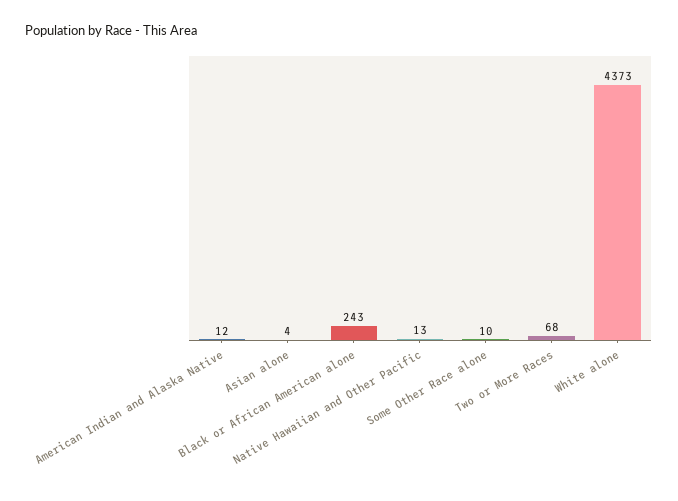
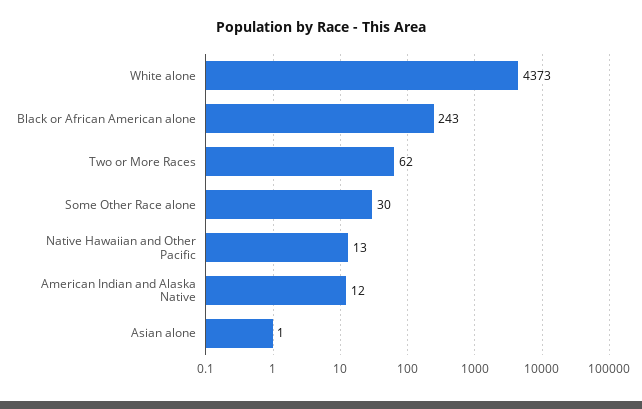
  {
    "American Indian and Alaska Native": 12,
-   "Asian alone": 4,
+   "Asian alone": 1,
    "Black or African American alone": 243,
    "Native Hawaiian and Other Pacific": 13,
-   "Some Other Race alone": 10,
+   "Some Other Race alone": 30,
-   "Two or More Races": 68,
+   "Two or More Races": 62,
    "White alone": 4373
  }

